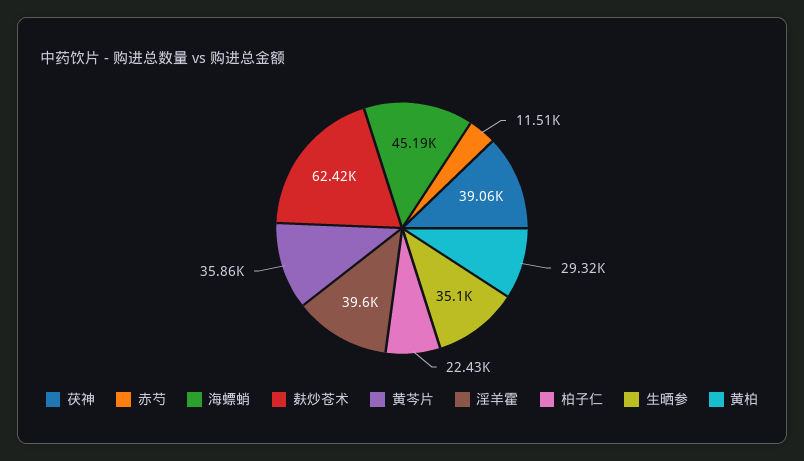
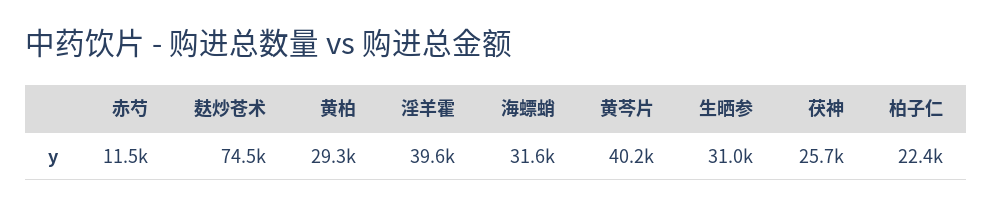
  {
-   "茯神": 39060,
+   "茯神": 25700,
    "赤芍": 11510,
-   "海螵蛸": 45190,
+   "海螵蛸": 31600,
-   "麸炒苍术": 62420,
+   "麸炒苍术": 74500,
-   "黄芩片": 35860,
+   "黄芩片": 40200,
    "淫羊霍": 39600,
    "柏子仁": 22430,
-   "生晒参": 35100,
+   "生晒参": 31000,
    "黄柏": 29320
  }

